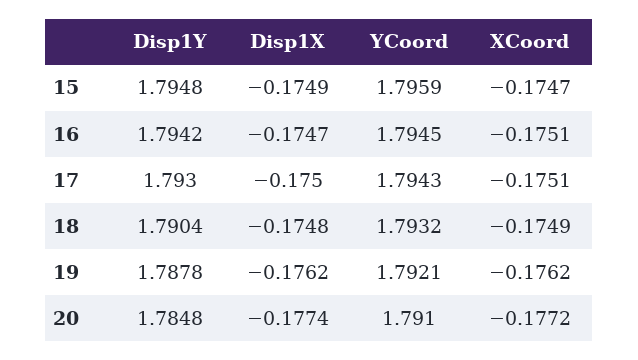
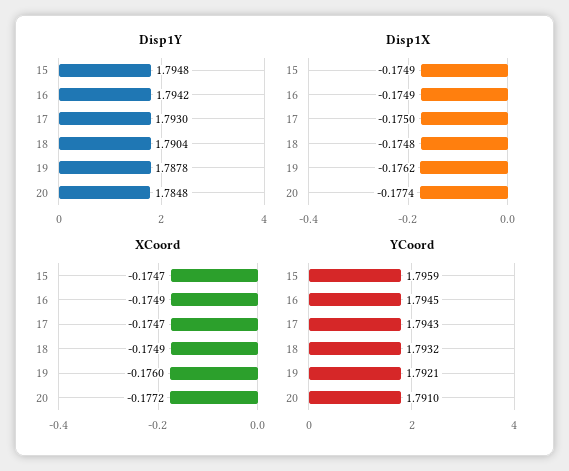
  {
    "Disp1Y": {
      "15": 1.7948,
      "16": 1.7942,
      "17": 1.793,
      "18": 1.7904,
      "19": 1.7878,
      "20": 1.7848
    },
    "Disp1X": {
      "15": -0.1749,
-     "16": -0.1747,
+     "16": -0.1749,
      "17": -0.175,
      "18": -0.1748,
      "19": -0.1762,
      "20": -0.1774
    },
    "YCoord": {
      "15": 1.7959,
      "16": 1.7945,
      "17": 1.7943,
      "18": 1.7932,
      "19": 1.7921,
      "20": 1.791
    },
    "XCoord": {
      "15": -0.1747,
-     "16": -0.1751,
+     "16": -0.1749,
-     "17": -0.1751,
+     "17": -0.1747,
      "18": -0.1749,
-     "19": -0.1762,
+     "19": -0.176,
      "20": -0.1772
    }
  }

